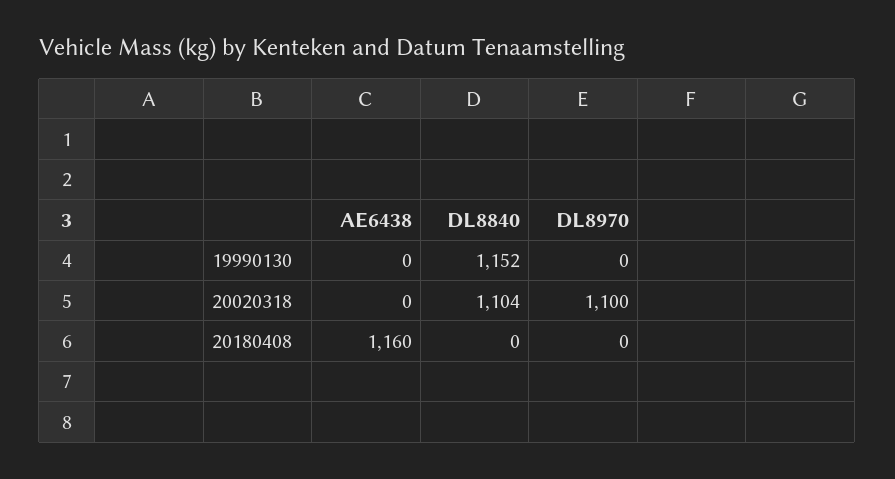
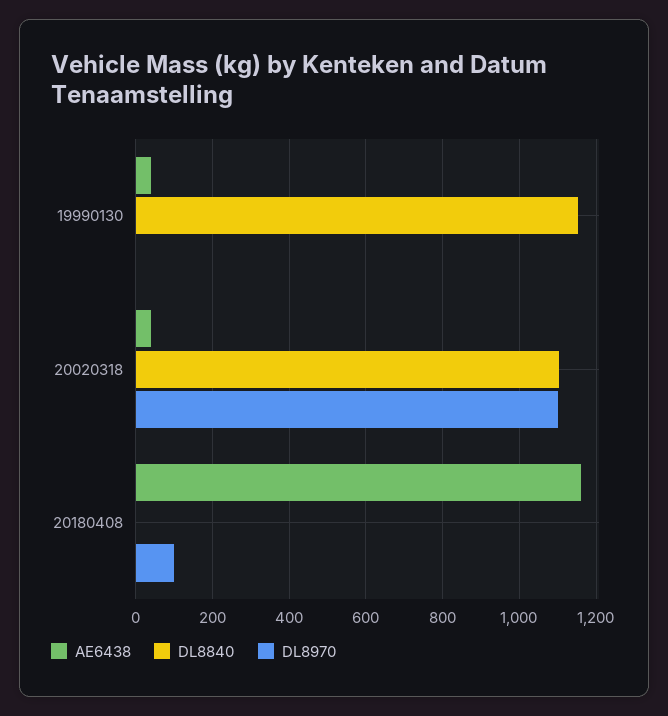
  {
    "AE6438": {
-     "19990130": 0,
+     "19990130": 40,
-     "20020318": 0,
+     "20020318": 40,
      "20180408": 1160
    },
    "DL8840": {
      "19990130": 1152,
      "20020318": 1104,
      "20180408": 0
    },
    "DL8970": {
      "19990130": 0,
      "20020318": 1100,
-     "20180408": 0
+     "20180408": 100
    }
  }

